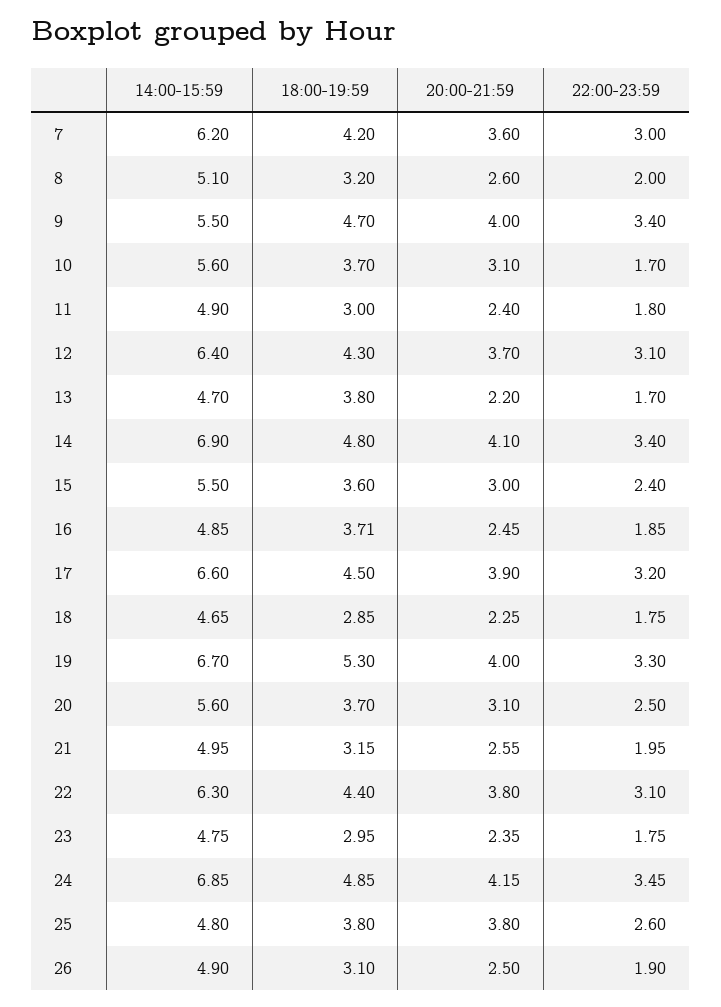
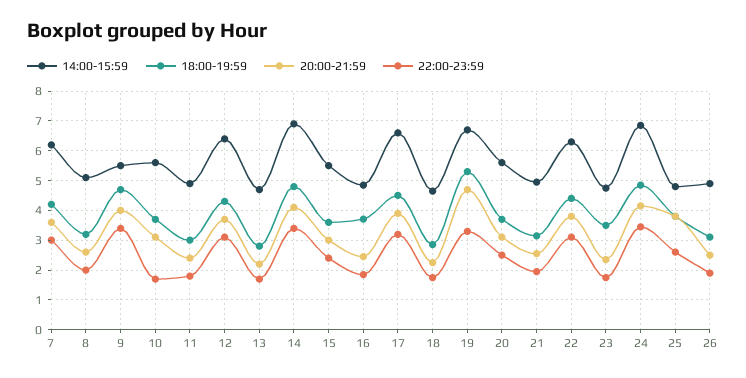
  {
    "14:00-15:59": {
      "7": 6.2,
      "8": 5.1,
      "9": 5.5,
      "10": 5.6,
      "11": 4.9,
      "12": 6.4,
      "13": 4.7,
      "14": 6.9,
      "15": 5.5,
      "16": 4.85,
      "17": 6.6,
      "18": 4.65,
      "19": 6.7,
      "20": 5.6,
      "21": 4.95,
      "22": 6.3,
      "23": 4.75,
      "24": 6.85,
      "25": 4.8,
      "26": 4.9
    },
    "18:00-19:59": {
      "7": 4.2,
      "8": 3.2,
      "9": 4.7,
      "10": 3.7,
      "11": 3,
      "12": 4.3,
-     "13": 3.8,
+     "13": 2.75,
      "14": 4.8,
      "15": 3.6,
      "16": 3.71,
      "17": 4.5,
      "18": 2.85,
      "19": 5.3,
      "20": 3.7,
      "21": 3.15,
      "22": 4.4,
-     "23": 2.95,
+     "23": 3.5,
      "24": 4.85,
      "25": 3.8,
      "26": 3.1
    },
    "20:00-21:59": {
      "7": 3.6,
      "8": 2.6,
      "9": 4,
      "10": 3.1,
      "11": 2.4,
      "12": 3.7,
      "13": 2.2,
      "14": 4.1,
      "15": 3,
      "16": 2.45,
      "17": 3.9,
      "18": 2.25,
-     "19": 4,
+     "19": 4.75,
      "20": 3.1,
      "21": 2.55,
      "22": 3.8,
      "23": 2.35,
      "24": 4.15,
      "25": 3.8,
      "26": 2.5
    },
    "22:00-23:59": {
      "7": 3,
      "8": 2,
      "9": 3.4,
      "10": 1.7,
      "11": 1.8,
      "12": 3.1,
      "13": 1.7,
      "14": 3.4,
      "15": 2.4,
      "16": 1.85,
      "17": 3.2,
      "18": 1.75,
      "19": 3.3,
      "20": 2.5,
      "21": 1.95,
      "22": 3.1,
      "23": 1.75,
      "24": 3.45,
      "25": 2.6,
      "26": 1.9
    }
  }

